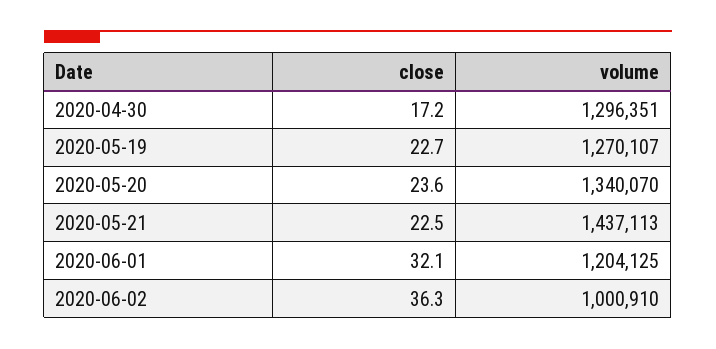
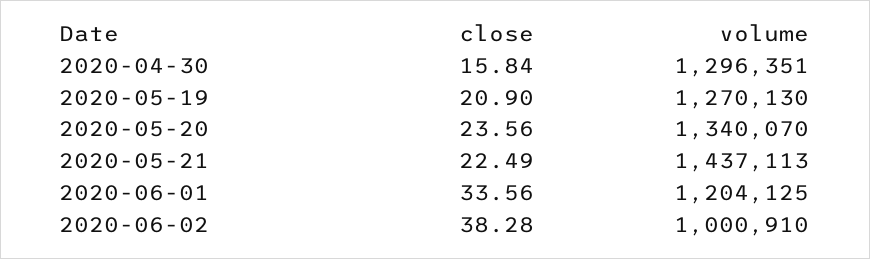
  {
    "close": {
-     "2020-04-30": 17.2,
+     "2020-04-30": 15.84,
-     "2020-05-19": 22.7,
+     "2020-05-19": 20.9,
      "2020-05-20": 23.56,
      "2020-05-21": 22.49,
-     "2020-06-01": 32.1,
+     "2020-06-01": 33.56,
-     "2020-06-02": 36.3
+     "2020-06-02": 38.28
    },
    "volume": {
      "2020-04-30": 1296351,
-     "2020-05-19": 1270107,
+     "2020-05-19": 1270130,
      "2020-05-20": 1340070,
      "2020-05-21": 1437113,
      "2020-06-01": 1204125,
      "2020-06-02": 1000910
    }
  }

